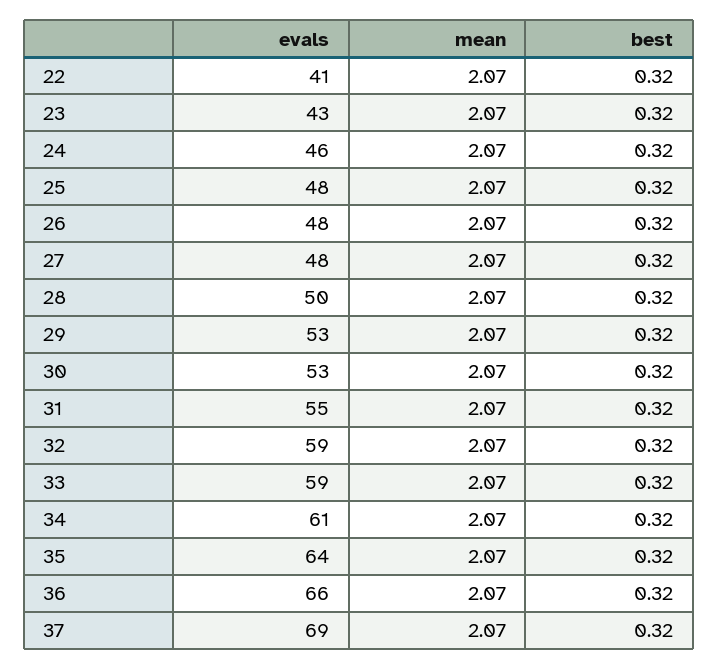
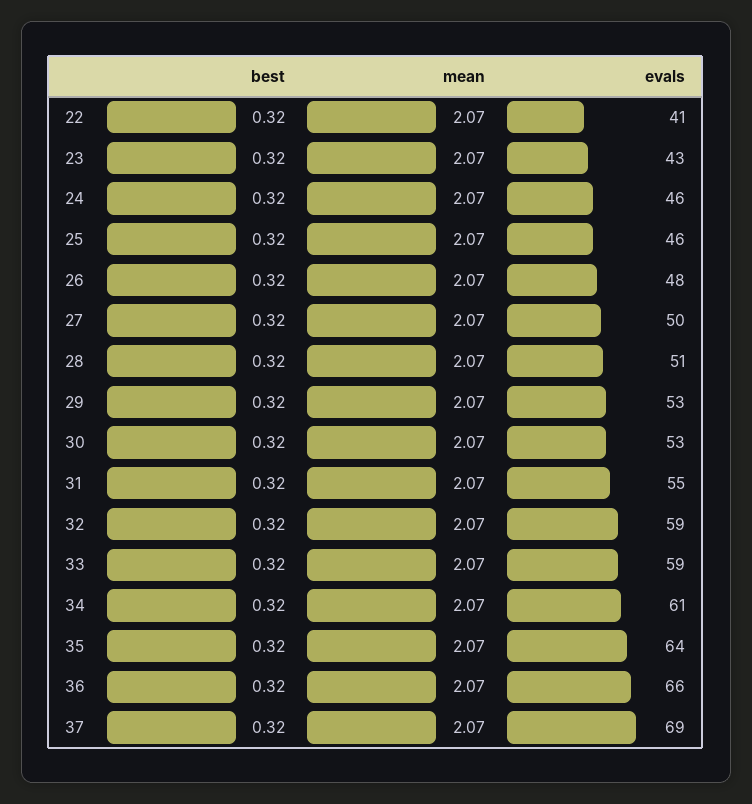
  {
    "evals": {
      "22": 41,
      "23": 43,
      "24": 46,
-     "25": 48,
+     "25": 46,
      "26": 48,
-     "27": 48,
+     "27": 50,
-     "28": 50,
+     "28": 51,
      "29": 53,
      "30": 53,
      "31": 55,
      "32": 59,
      "33": 59,
      "34": 61,
      "35": 64,
      "36": 66,
      "37": 69
    },
    "mean": {
      "22": 2.07,
      "23": 2.07,
      "24": 2.07,
      "25": 2.07,
      "26": 2.07,
      "27": 2.07,
      "28": 2.07,
      "29": 2.07,
      "30": 2.07,
      "31": 2.07,
      "32": 2.07,
      "33": 2.07,
      "34": 2.07,
      "35": 2.07,
      "36": 2.07,
      "37": 2.07
    },
    "best": {
      "22": 0.32,
      "23": 0.32,
      "24": 0.32,
      "25": 0.32,
      "26": 0.32,
      "27": 0.32,
      "28": 0.32,
      "29": 0.32,
      "30": 0.32,
      "31": 0.32,
      "32": 0.32,
      "33": 0.32,
      "34": 0.32,
      "35": 0.32,
      "36": 0.32,
      "37": 0.32
    }
  }

